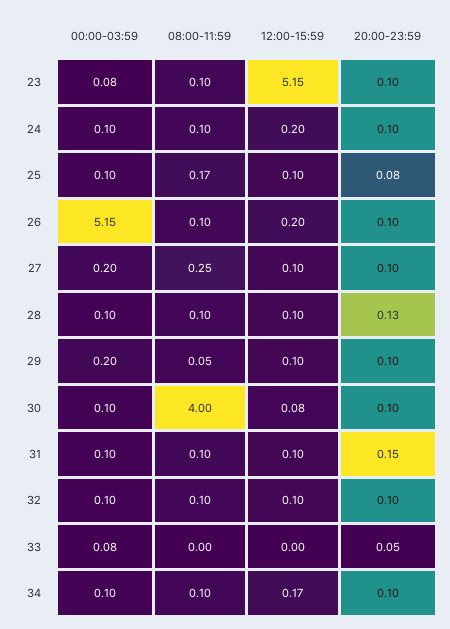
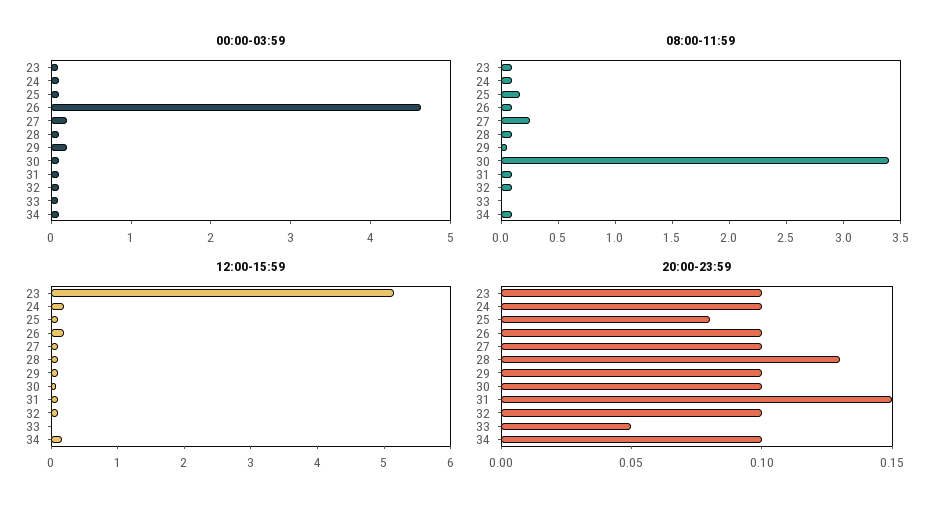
  {
    "00:00-03:59": {
      "23": 0.08,
      "24": 0.1,
      "25": 0.1,
-     "26": 5.15,
+     "26": 4.6,
      "27": 0.2,
      "28": 0.1,
      "29": 0.2,
      "30": 0.1,
      "31": 0.1,
      "32": 0.1,
      "33": 0.08,
      "34": 0.1
    },
    "08:00-11:59": {
      "23": 0.1,
      "24": 0.1,
      "25": 0.17,
      "26": 0.1,
      "27": 0.25,
      "28": 0.1,
      "29": 0.05,
-     "30": 4,
+     "30": 3.4,
      "31": 0.1,
      "32": 0.1,
      "33": 0,
      "34": 0.1
    },
    "12:00-15:59": {
      "23": 5.15,
      "24": 0.2,
      "25": 0.1,
      "26": 0.2,
      "27": 0.1,
      "28": 0.1,
      "29": 0.1,
      "30": 0.08,
      "31": 0.1,
      "32": 0.1,
      "33": 0,
      "34": 0.17
    },
    "20:00-23:59": {
      "23": 0.1,
      "24": 0.1,
      "25": 0.08,
      "26": 0.1,
      "27": 0.1,
      "28": 0.13,
      "29": 0.1,
      "30": 0.1,
      "31": 0.15,
      "32": 0.1,
      "33": 0.05,
      "34": 0.1
    }
  }

